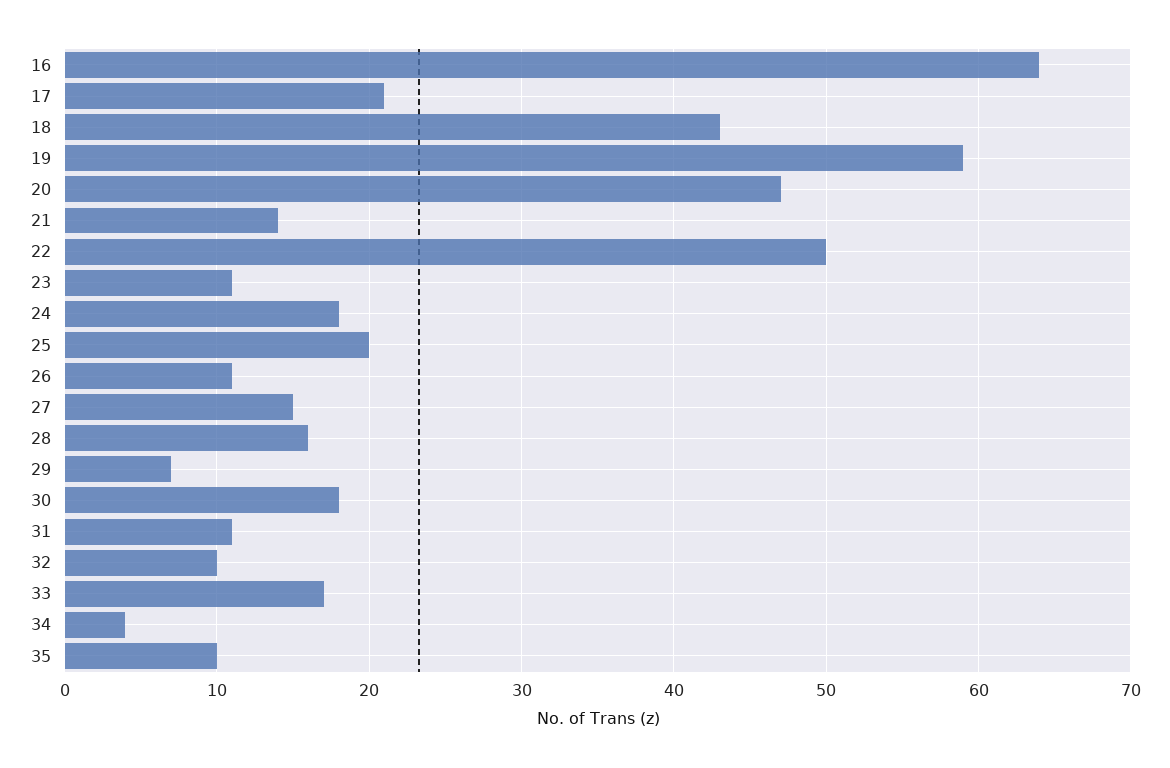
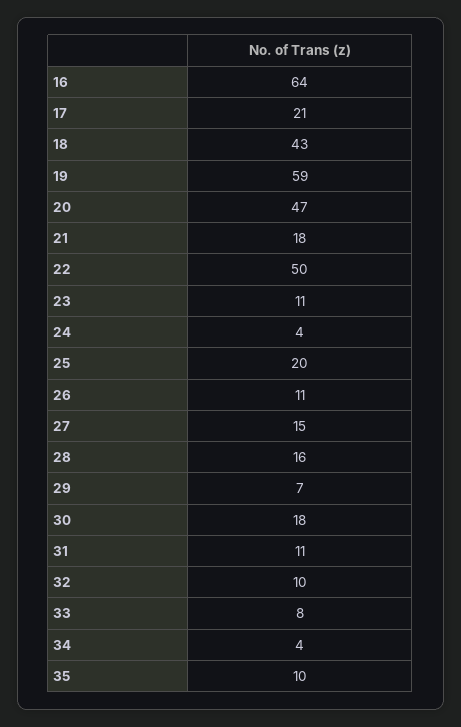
  {
    "16": 64,
    "17": 21,
    "18": 43,
    "19": 59,
    "20": 47,
-   "21": 14,
+   "21": 18,
    "22": 50,
    "23": 11,
-   "24": 18,
+   "24": 4,
    "25": 20,
    "26": 11,
    "27": 15,
    "28": 16,
    "29": 7,
    "30": 18,
    "31": 11,
    "32": 10,
-   "33": 17,
+   "33": 8,
    "34": 4,
    "35": 10
  }

